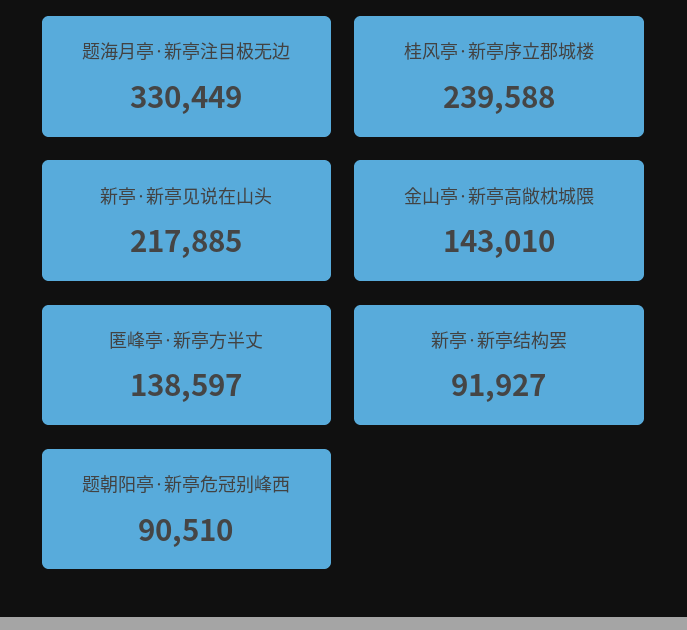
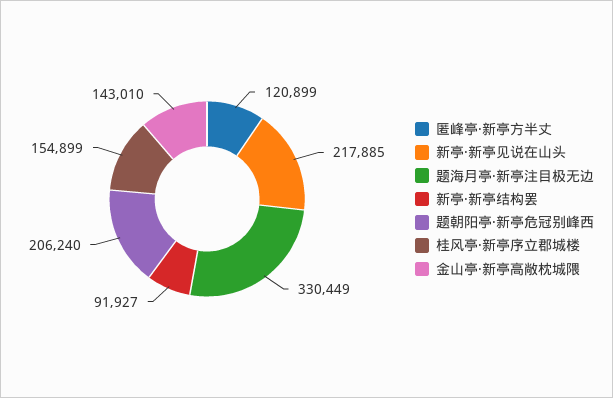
  {
    "题海月亭·新亭注目极无边": 330449,
-   "桂风亭·新亭序立郡城楼": 239588,
+   "桂风亭·新亭序立郡城楼": 154899,
    "新亭·新亭见说在山头": 217885,
    "金山亭·新亭高敞枕城隈": 143010,
-   "匿峰亭·新亭方半丈": 138597,
+   "匿峰亭·新亭方半丈": 120899,
    "新亭·新亭结构罢": 91927,
-   "题朝阳亭·新亭危冠别峰西": 90510
+   "题朝阳亭·新亭危冠别峰西": 206240
  }

